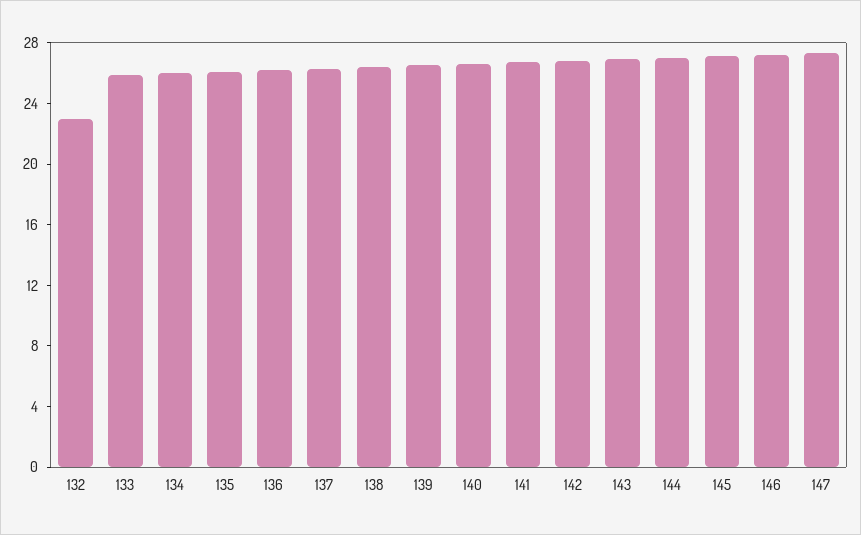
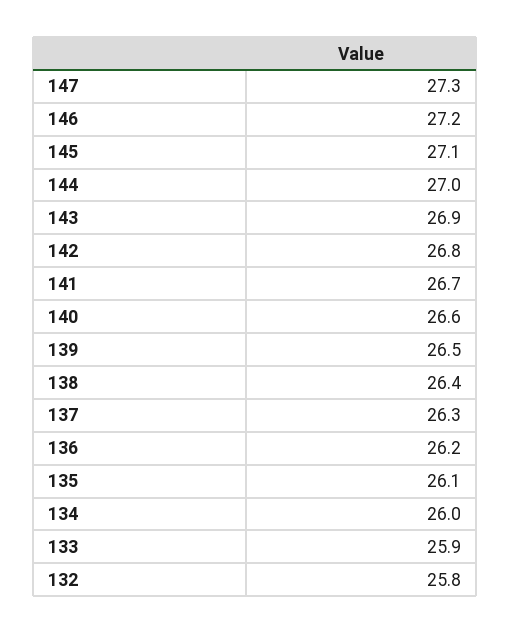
  {
-   "132": 23,
+   "132": 25.8,
    "133": 25.9,
    "134": 26,
    "135": 26.1,
    "136": 26.2,
    "137": 26.3,
    "138": 26.4,
    "139": 26.5,
    "140": 26.6,
    "141": 26.7,
    "142": 26.8,
    "143": 26.9,
    "144": 27,
    "145": 27.1,
    "146": 27.2,
    "147": 27.3
  }

